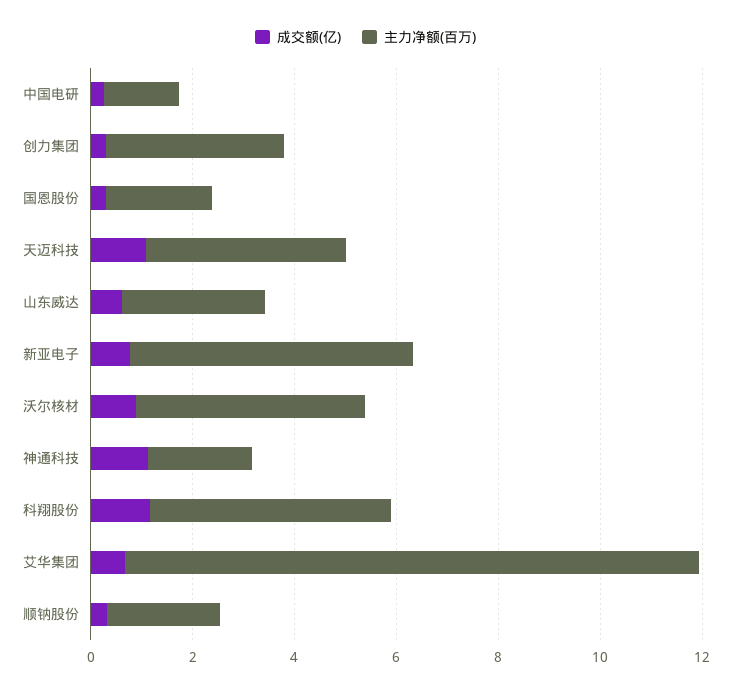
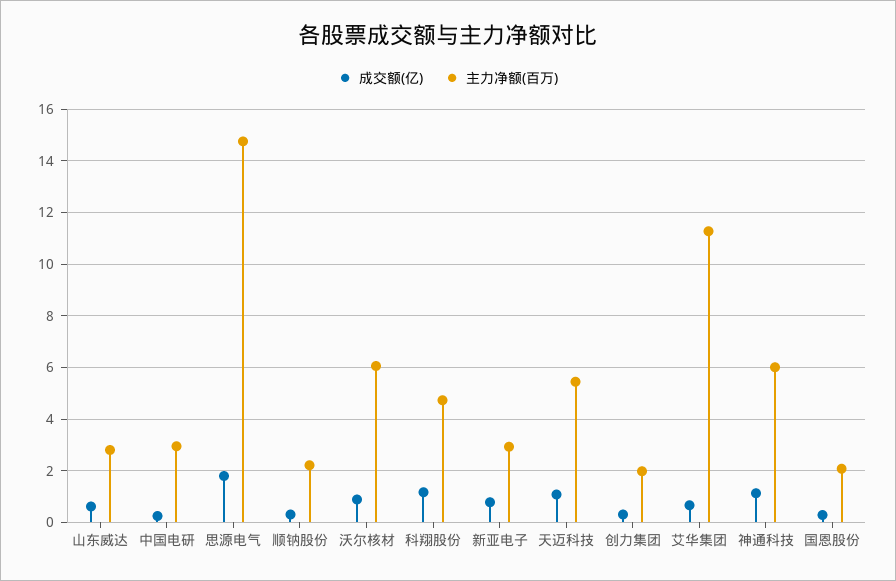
  {
    "成交额(亿)": {
      "中国电研": 0.25,
      "创力集团": 0.25,
      "国恩股份": 0.25,
      "天迈科技": 1,
      "山东威达": 0.5,
      "新亚电子": 0.75,
      "沃尔核材": 1,
      "神通科技": 1.25,
      "科翔股份": 1.25,
      "艾华集团": 0.75,
-     "顺钠股份": 0.25
+     "顺钠股份": 0.25,
+     "思源电气": 1.75
    },
    "主力净额(百万)": {
-     "中国电研": 1.5,
+     "中国电研": 3,
-     "创力集团": 3.5,
+     "创力集团": 2,
      "国恩股份": 2,
-     "天迈科技": 4,
+     "天迈科技": 5.5,
      "山东威达": 2.75,
-     "新亚电子": 5.5,
+     "新亚电子": 3,
-     "沃尔核材": 4.5,
+     "沃尔核材": 6,
-     "神通科技": 2,
+     "神通科技": 6,
      "科翔股份": 4.75,
      "艾华集团": 11.25,
-     "顺钠股份": 2.25
+     "顺钠股份": 2.25,
+     "思源电气": 14.75
    }
  }

